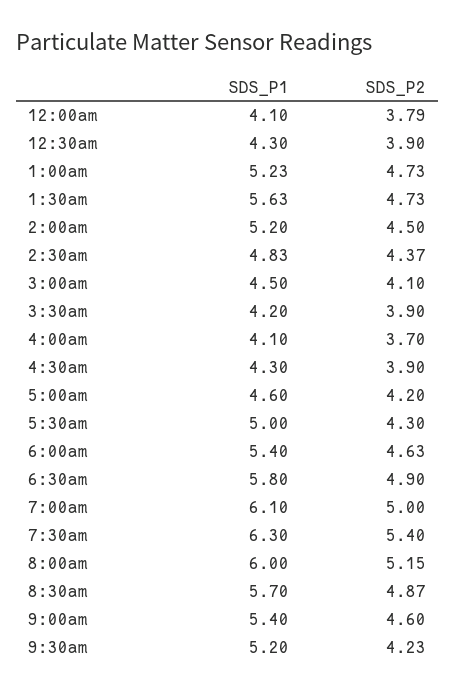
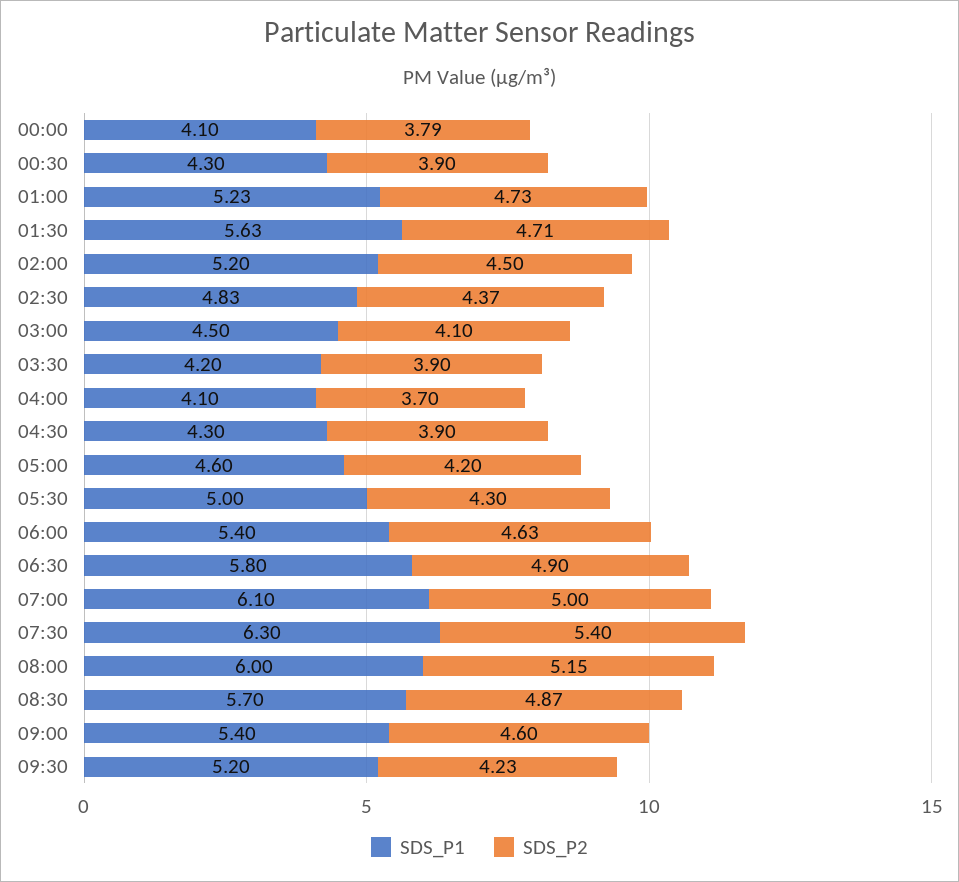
  {
    "SDS_P1": {
      "12:00am": 4.1,
      "12:30am": 4.3,
      "1:00am": 5.23,
      "1:30am": 5.63,
      "2:00am": 5.2,
      "2:30am": 4.83,
      "3:00am": 4.5,
      "3:30am": 4.2,
      "4:00am": 4.1,
      "4:30am": 4.3,
      "5:00am": 4.6,
      "5:30am": 5,
      "6:00am": 5.4,
      "6:30am": 5.8,
      "7:00am": 6.1,
      "7:30am": 6.3,
      "8:00am": 6,
      "8:30am": 5.7,
      "9:00am": 5.4,
      "9:30am": 5.2
    },
    "SDS_P2": {
      "12:00am": 3.79,
      "12:30am": 3.9,
      "1:00am": 4.73,
-     "1:30am": 4.73,
+     "1:30am": 4.71,
      "2:00am": 4.5,
      "2:30am": 4.37,
      "3:00am": 4.1,
      "3:30am": 3.9,
      "4:00am": 3.7,
      "4:30am": 3.9,
      "5:00am": 4.2,
      "5:30am": 4.3,
      "6:00am": 4.63,
      "6:30am": 4.9,
      "7:00am": 5,
      "7:30am": 5.4,
      "8:00am": 5.15,
      "8:30am": 4.87,
      "9:00am": 4.6,
      "9:30am": 4.23
    }
  }

